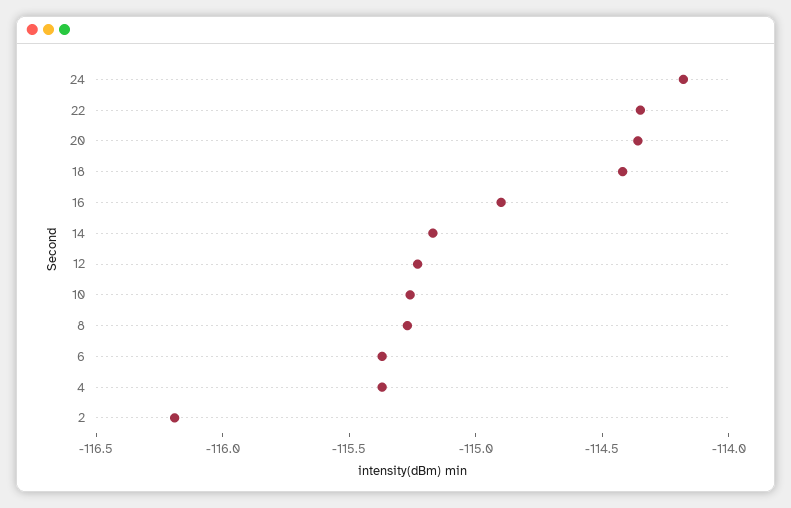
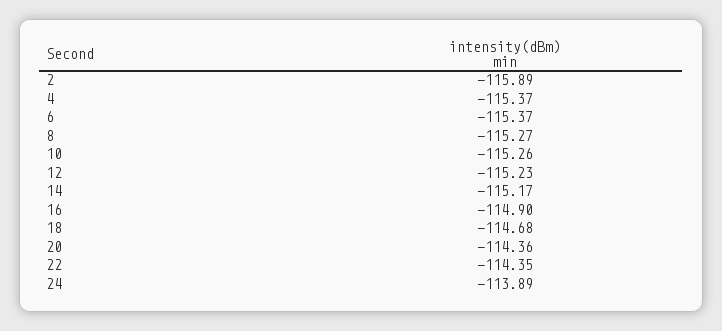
  {
-   "24": -114.2,
+   "24": -113.89,
    "22": -114.35,
    "20": -114.36,
-   "18": -114.4,
+   "18": -114.68,
    "16": -114.9,
    "14": -115.17,
    "12": -115.23,
    "10": -115.26,
    "8": -115.27,
    "6": -115.37,
    "4": -115.37,
-   "2": -116.2
+   "2": -115.89
  }

